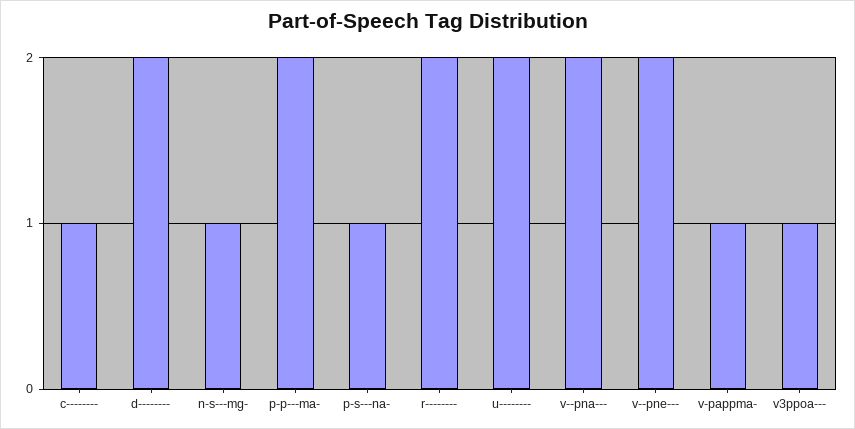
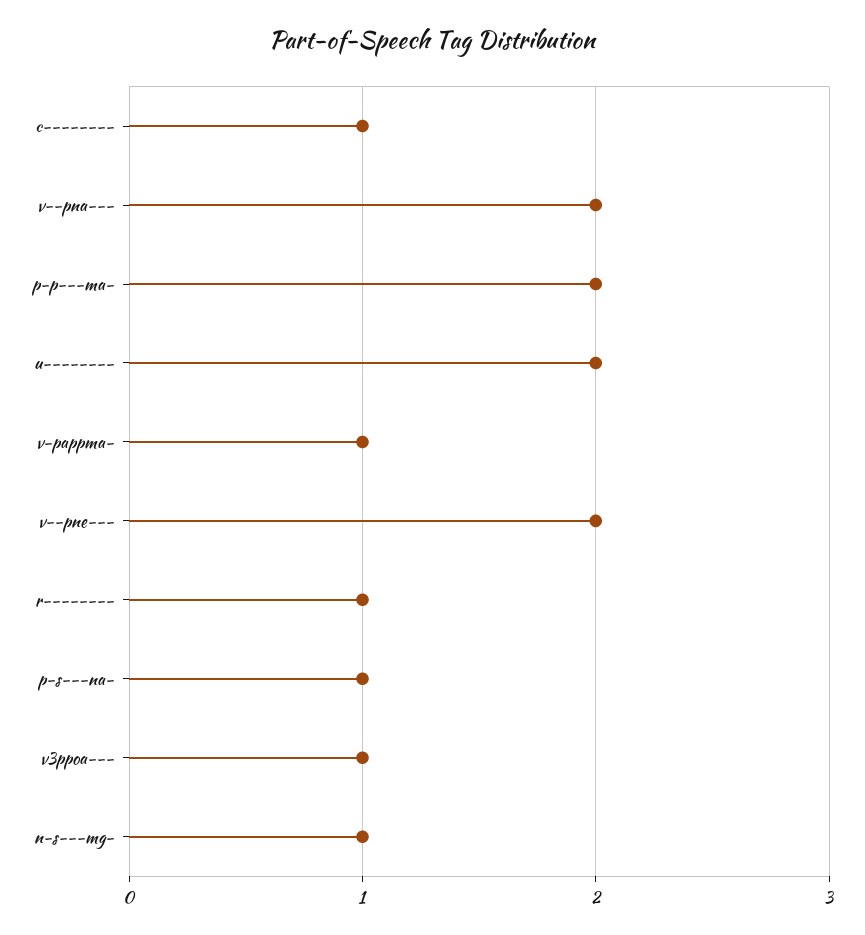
  {
    "c--------": 1,
-   "d--------": 2,
    "n-s---mg-": 1,
    "p-p---ma-": 2,
    "p-s---na-": 1,
-   "r--------": 2,
+   "r--------": 1,
    "u--------": 2,
    "v--pna---": 2,
    "v--pne---": 2,
    "v-pappma-": 1,
    "v3ppoa---": 1
  }

